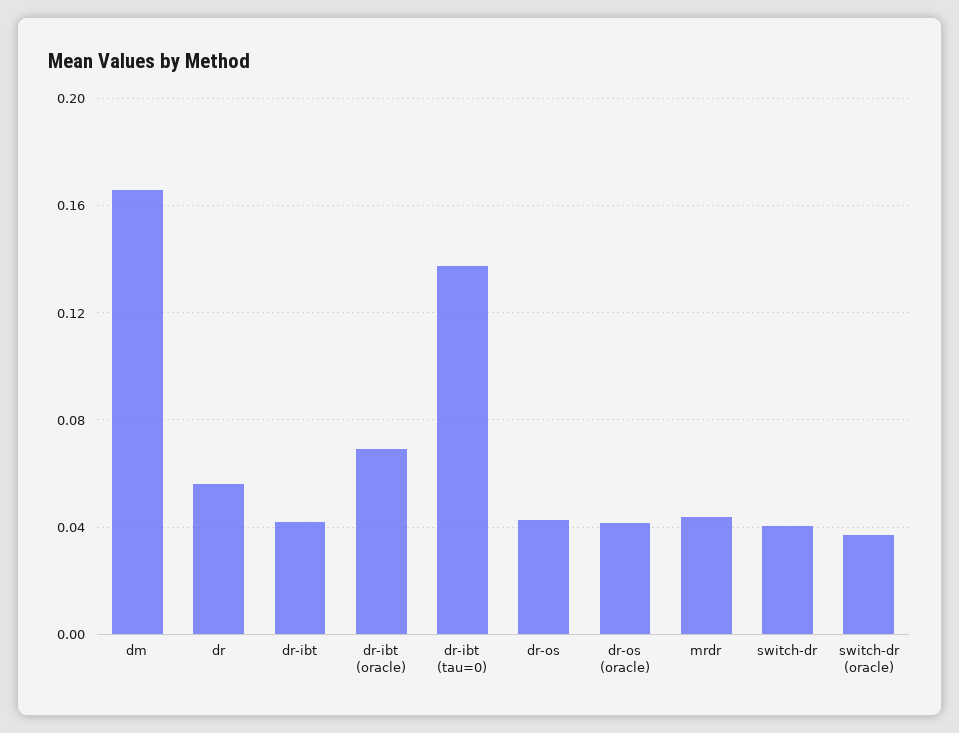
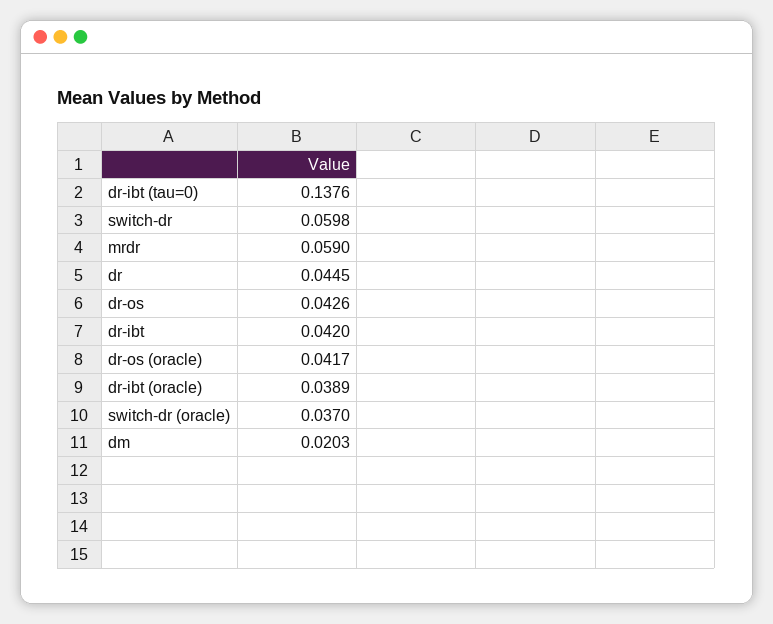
  {
-   "dm": 0.165,
+   "dm": 0.0203,
-   "dr": 0.055,
+   "dr": 0.0445,
    "dr-ibt": 0.042,
-   "dr-ibt (oracle)": 0.07,
+   "dr-ibt (oracle)": 0.0389,
    "dr-ibt (tau=0)": 0.1376,
    "dr-os": 0.0426,
    "dr-os (oracle)": 0.0417,
-   "mrdr": 0.045,
+   "mrdr": 0.059,
-   "switch-dr": 0.04,
+   "switch-dr": 0.0598,
    "switch-dr (oracle)": 0.037
  }

